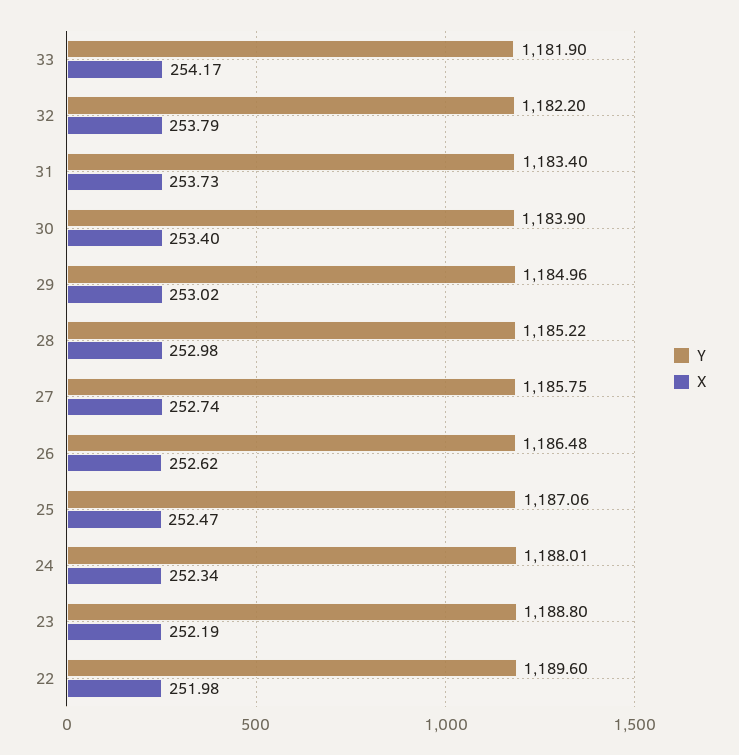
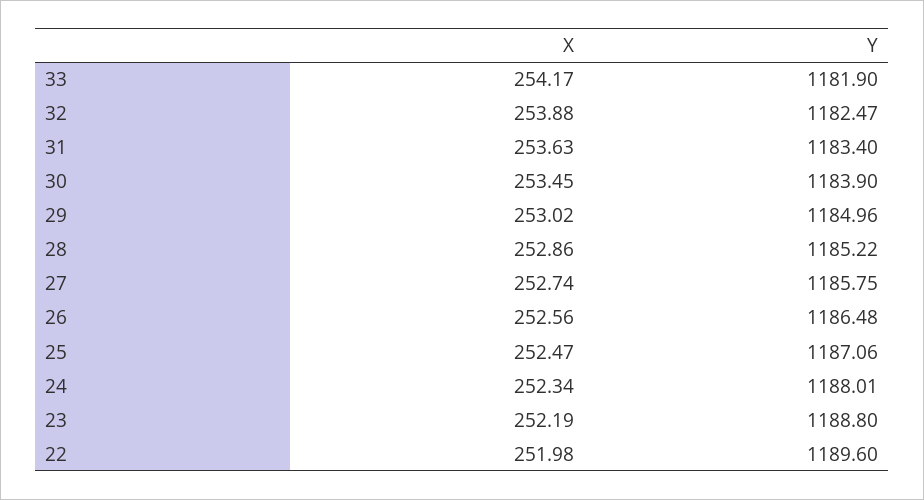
  {
    "Y": {
      "33": 1181.9,
-     "32": 1182.2,
+     "32": 1182.47,
      "31": 1183.4,
      "30": 1183.9,
      "29": 1184.96,
      "28": 1185.22,
      "27": 1185.75,
      "26": 1186.48,
      "25": 1187.06,
      "24": 1188.01,
      "23": 1188.8,
      "22": 1189.6
    },
    "X": {
      "33": 254.17,
-     "32": 253.79,
+     "32": 253.88,
-     "31": 253.73,
+     "31": 253.63,
-     "30": 253.4,
+     "30": 253.45,
      "29": 253.02,
-     "28": 252.98,
+     "28": 252.86,
      "27": 252.74,
-     "26": 252.62,
+     "26": 252.56,
      "25": 252.47,
      "24": 252.34,
      "23": 252.19,
      "22": 251.98
    }
  }

